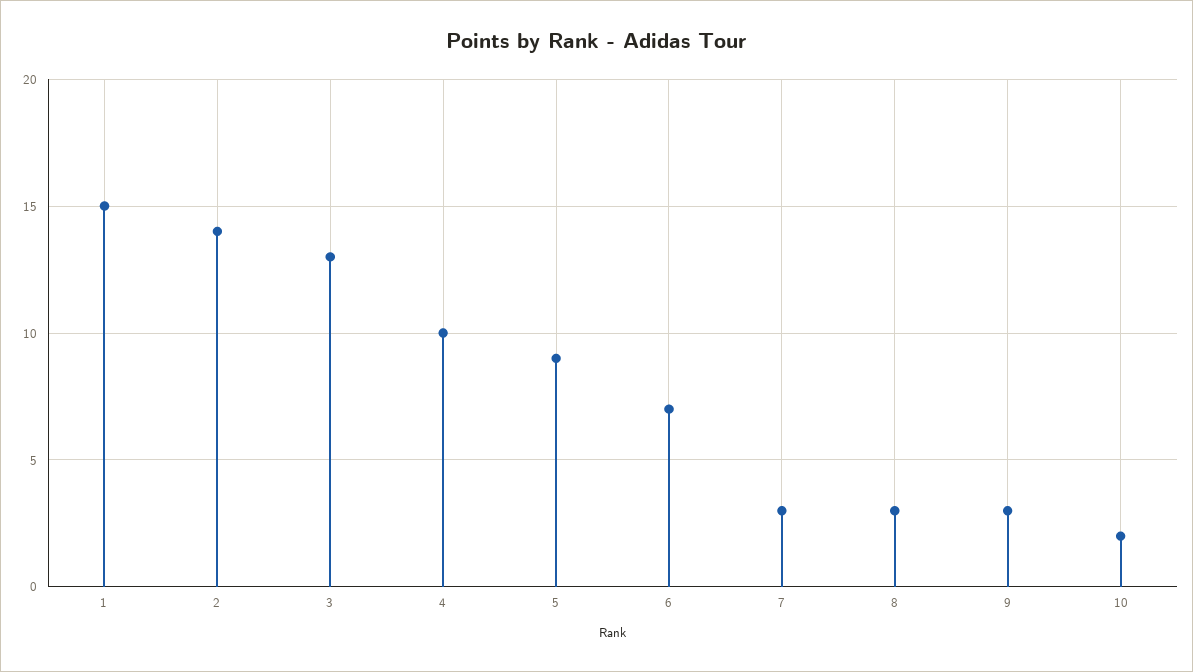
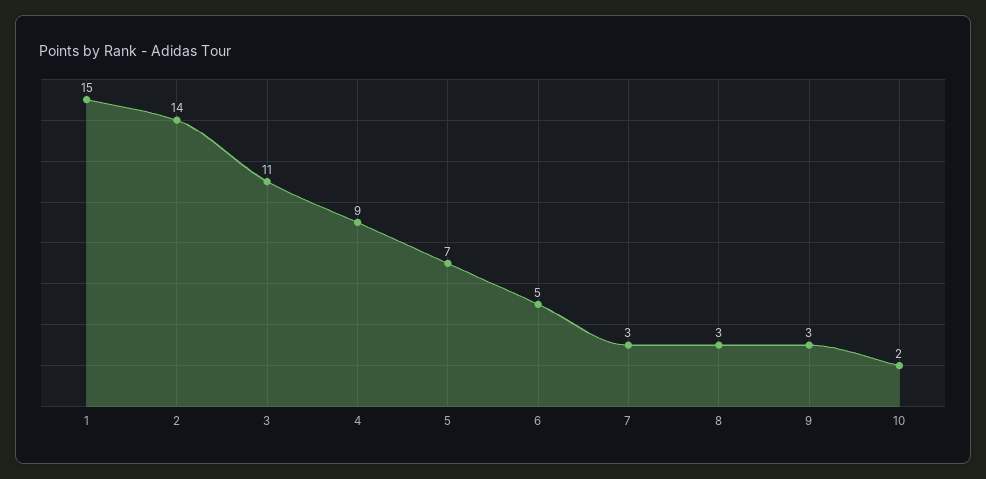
  {
    "1": 15,
    "2": 14,
-   "3": 13,
+   "3": 11,
-   "4": 10,
+   "4": 9,
-   "5": 9,
+   "5": 7,
-   "6": 7,
+   "6": 5,
    "7": 3,
    "8": 3,
    "9": 3,
    "10": 2
  }

